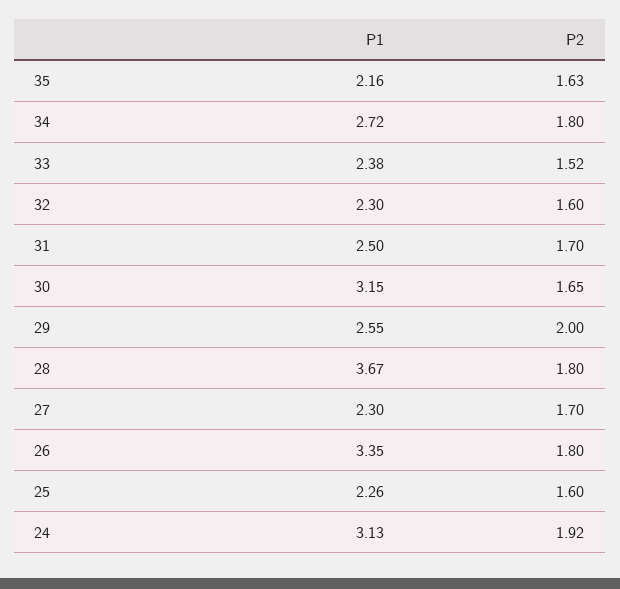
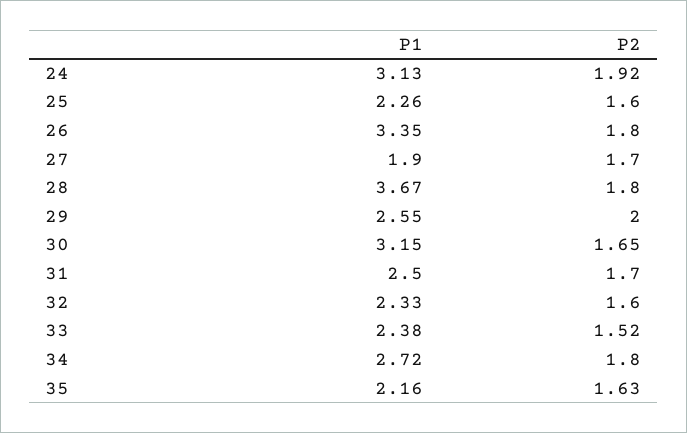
  {
    "P1": {
      "35": 2.16,
      "34": 2.72,
      "33": 2.38,
-     "32": 2.3,
+     "32": 2.33,
      "31": 2.5,
      "30": 3.15,
      "29": 2.55,
      "28": 3.67,
-     "27": 2.3,
+     "27": 1.9,
      "26": 3.35,
      "25": 2.26,
      "24": 3.13
    },
    "P2": {
      "35": 1.63,
      "34": 1.8,
      "33": 1.52,
      "32": 1.6,
      "31": 1.7,
      "30": 1.65,
      "29": 2,
      "28": 1.8,
      "27": 1.7,
      "26": 1.8,
      "25": 1.6,
      "24": 1.92
    }
  }

